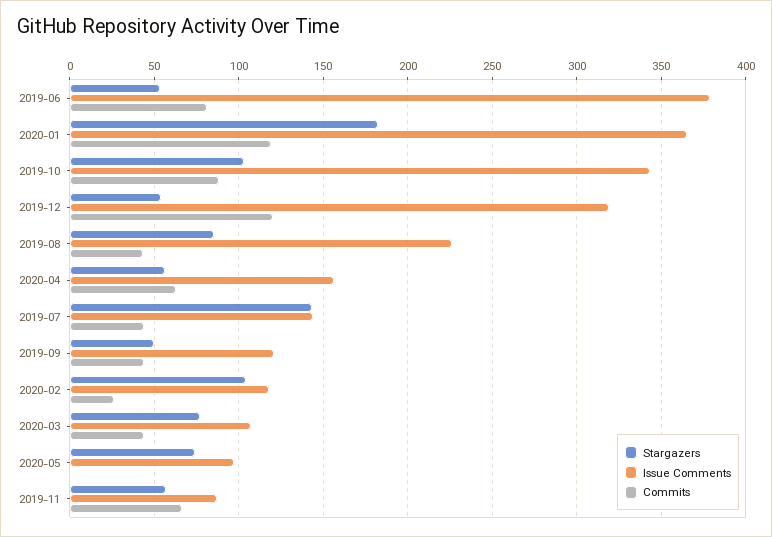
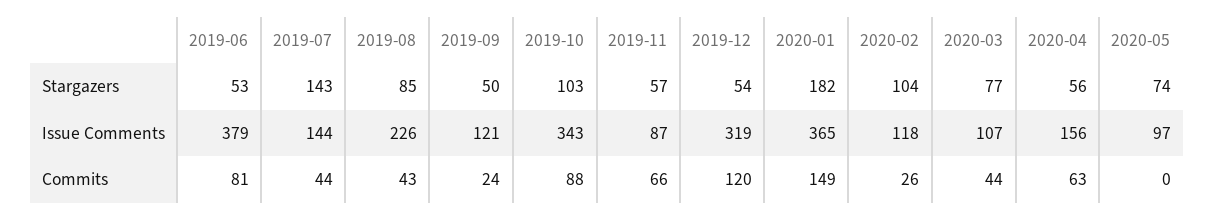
  {
    "Stargazers": {
      "2019-06": 53,
      "2020-01": 182,
      "2019-10": 103,
      "2019-12": 54,
      "2019-08": 85,
      "2020-04": 56,
      "2019-07": 143,
      "2019-09": 50,
      "2020-02": 104,
      "2020-03": 77,
      "2020-05": 74,
      "2019-11": 57
    },
    "Issue Comments": {
      "2019-06": 379,
      "2020-01": 365,
      "2019-10": 343,
      "2019-12": 319,
      "2019-08": 226,
      "2020-04": 156,
      "2019-07": 144,
      "2019-09": 121,
      "2020-02": 118,
      "2020-03": 107,
      "2020-05": 97,
      "2019-11": 87
    },
    "Commits": {
      "2019-06": 81,
-     "2020-01": 120,
+     "2020-01": 149,
      "2019-10": 88,
      "2019-12": 120,
      "2019-08": 43,
      "2020-04": 63,
      "2019-07": 44,
-     "2019-09": 45,
+     "2019-09": 24,
      "2020-02": 26,
      "2020-03": 44,
      "2020-05": 0,
      "2019-11": 66
    }
  }

